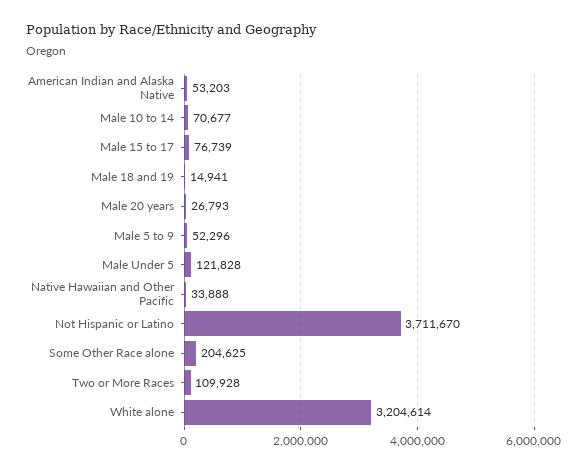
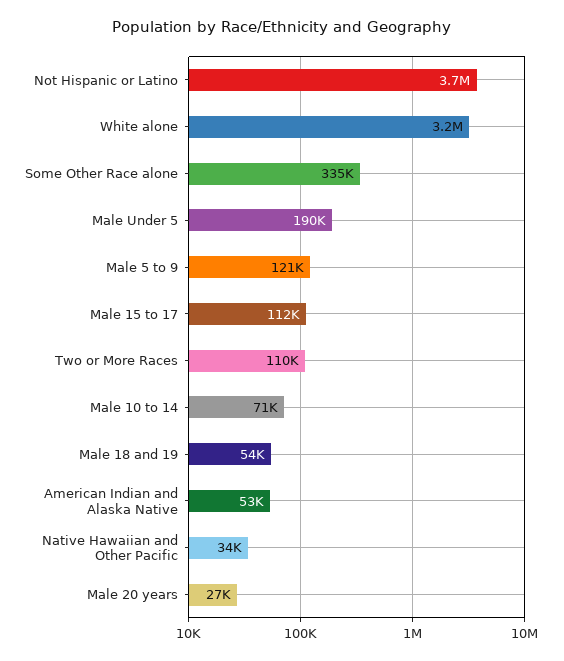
  {
    "American Indian and Alaska Native": 53203,
    "Male 10 to 14": 70677,
-   "Male 15 to 17": 76739,
+   "Male 15 to 17": 112000,
-   "Male 18 and 19": 14941,
+   "Male 18 and 19": 54000,
    "Male 20 years": 26793,
-   "Male 5 to 9": 52296,
+   "Male 5 to 9": 121000,
-   "Male Under 5": 121828,
+   "Male Under 5": 190000,
    "Native Hawaiian and Other Pacific": 33888,
    "Not Hispanic or Latino": 3711670,
-   "Some Other Race alone": 204625,
+   "Some Other Race alone": 335000,
    "Two or More Races": 109928,
    "White alone": 3204614
  }

